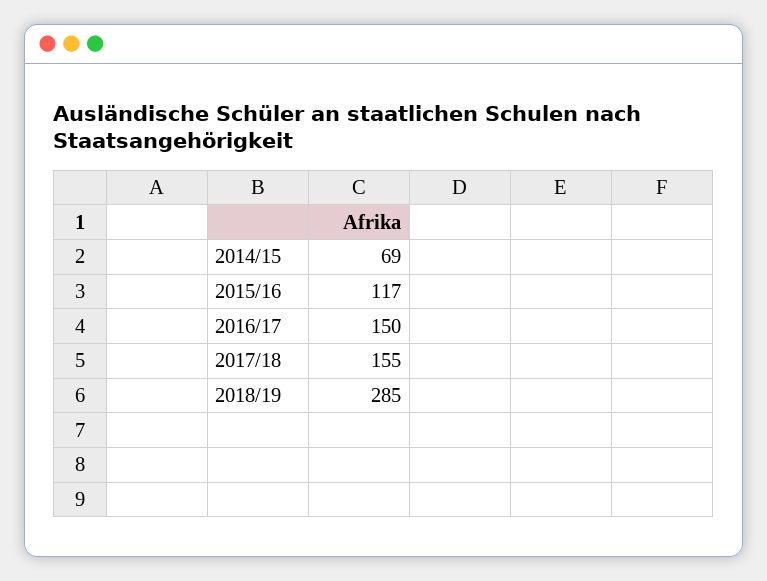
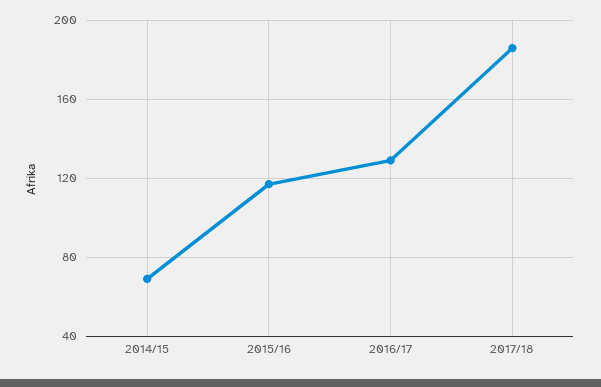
  {
    "2014/15": 69,
    "2015/16": 117,
-   "2016/17": 150,
+   "2016/17": 130,
-   "2017/18": 155,
+   "2017/18": 185
-   "2018/19": 285
  }

